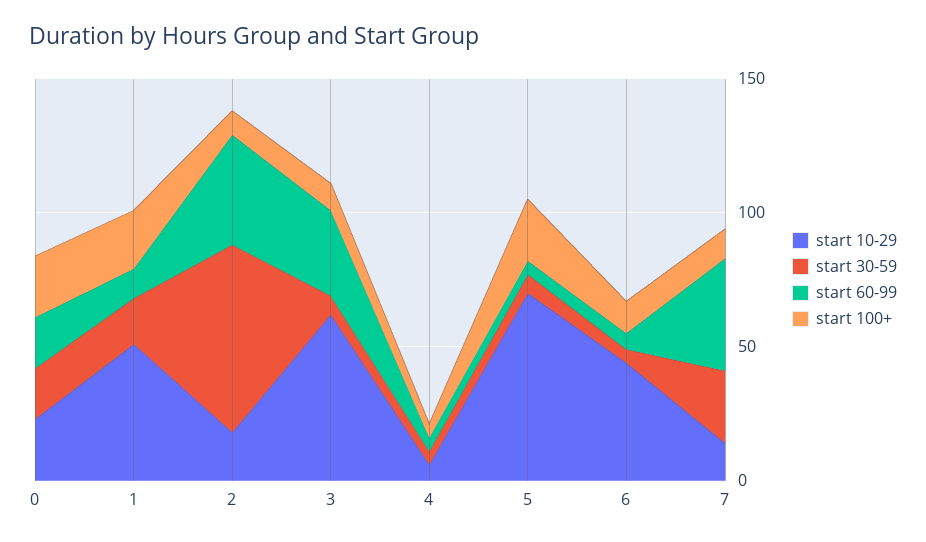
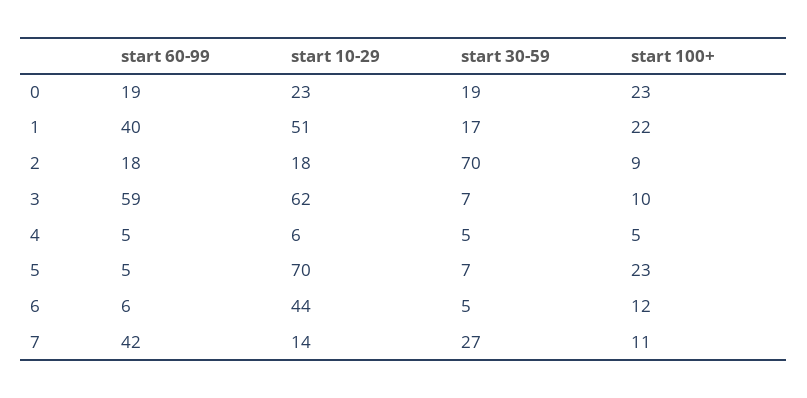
  {
    "start 10-29": {
      "0": 23,
      "1": 51,
      "2": 18,
      "3": 62,
      "4": 6,
      "5": 70,
      "6": 44,
      "7": 14
    },
    "start 30-59": {
      "0": 19,
      "1": 17,
      "2": 70,
      "3": 7,
      "4": 5,
      "5": 7,
      "6": 5,
      "7": 27
    },
    "start 60-99": {
      "0": 19,
-     "1": 10,
+     "1": 40,
-     "2": 40,
+     "2": 18,
-     "3": 30,
+     "3": 59,
      "4": 5,
      "5": 5,
      "6": 6,
      "7": 42
    },
    "start 100+": {
      "0": 23,
      "1": 22,
      "2": 9,
      "3": 10,
      "4": 5,
      "5": 23,
      "6": 12,
      "7": 11
    }
  }

